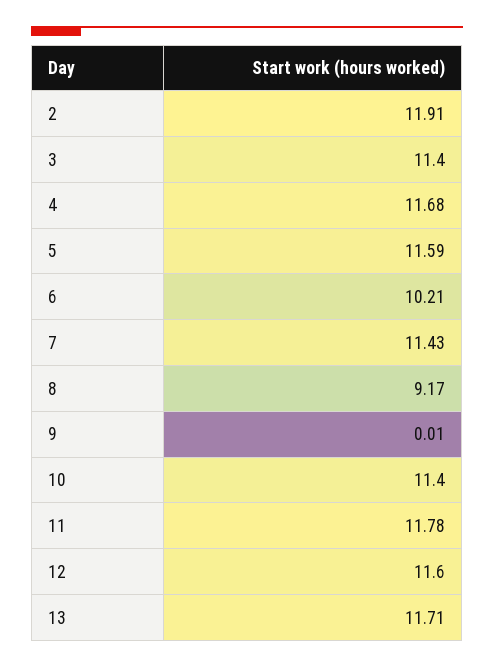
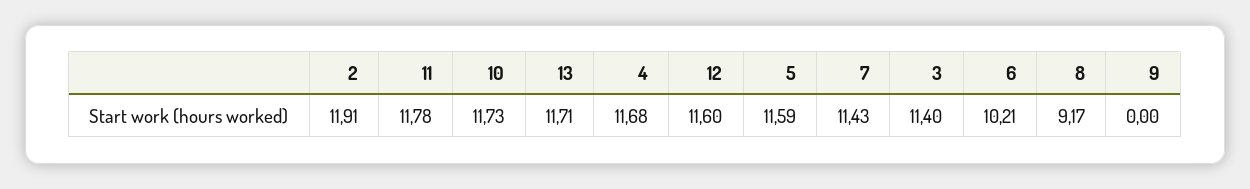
  {
    "2": 11.91,
    "3": 11.4,
    "4": 11.68,
    "5": 11.59,
    "6": 10.21,
    "7": 11.43,
    "8": 9.17,
-   "9": 0.01,
+   "9": 0,
-   "10": 11.4,
+   "10": 11.73,
    "11": 11.78,
    "12": 11.6,
    "13": 11.71
  }

